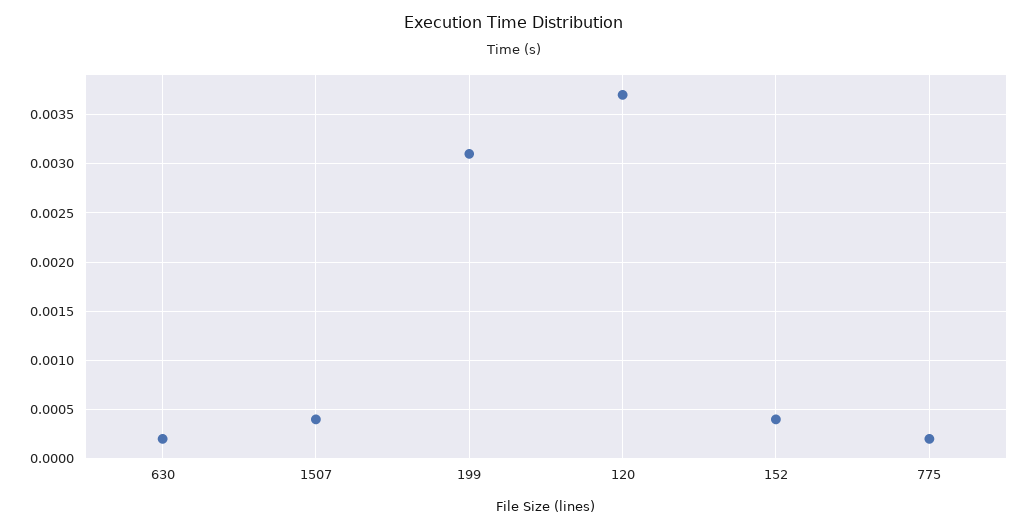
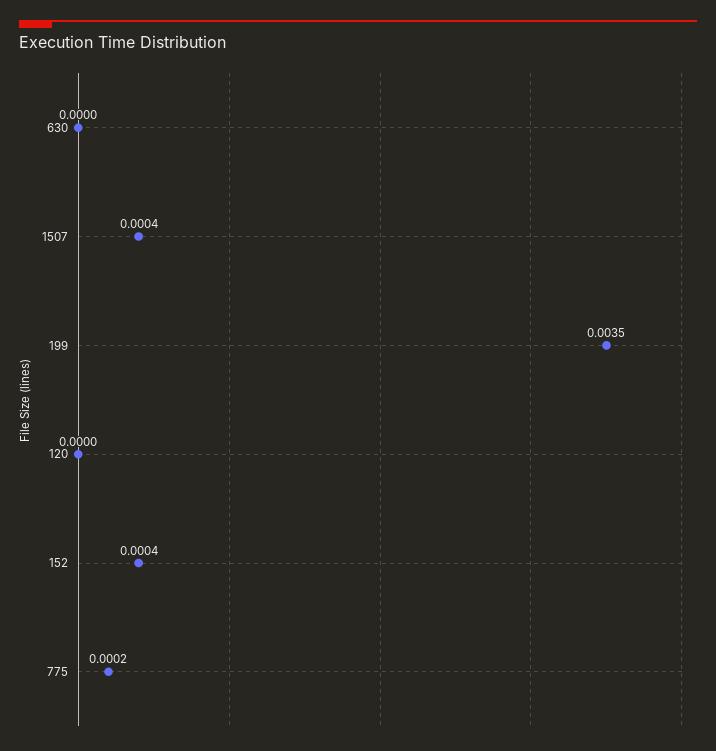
  {
-   "630": 0.0002,
+   "630": 0,
    "1507": 0.0004,
-   "199": 0.0031,
+   "199": 0.0035,
-   "120": 0.0037,
+   "120": 0,
    "152": 0.0004,
    "775": 0.0002
  }

